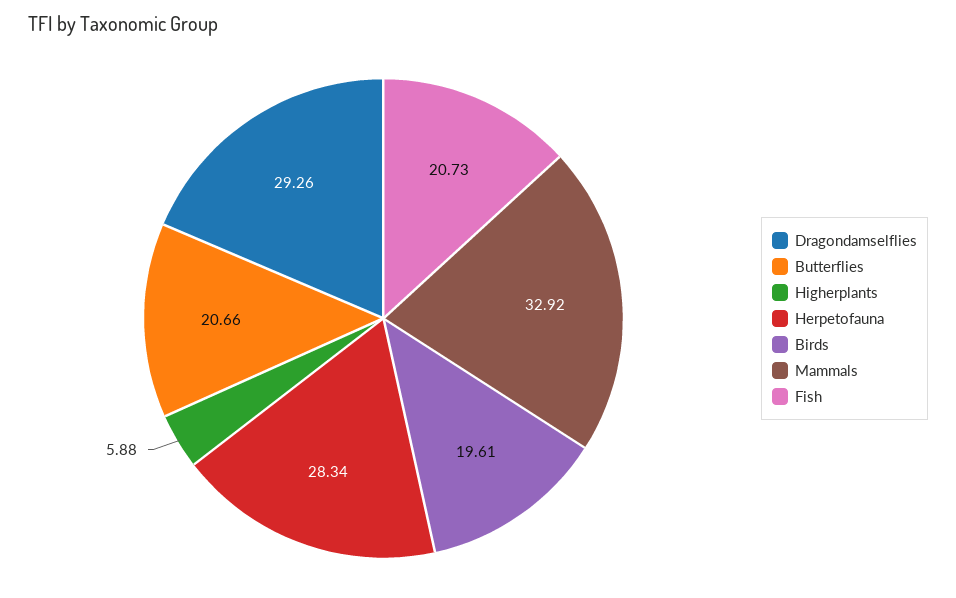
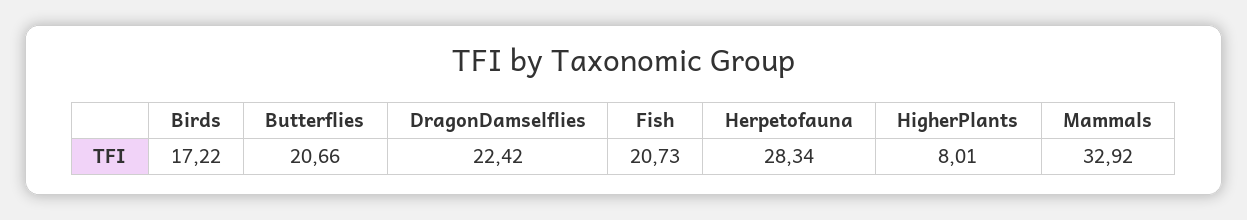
  {
-   "Dragondamselflies": 29.26,
+   "Dragondamselflies": 22.42,
    "Butterflies": 20.66,
-   "Higherplants": 5.88,
+   "Higherplants": 8.01,
    "Herpetofauna": 28.34,
-   "Birds": 19.61,
+   "Birds": 17.22,
    "Mammals": 32.92,
    "Fish": 20.73
  }

